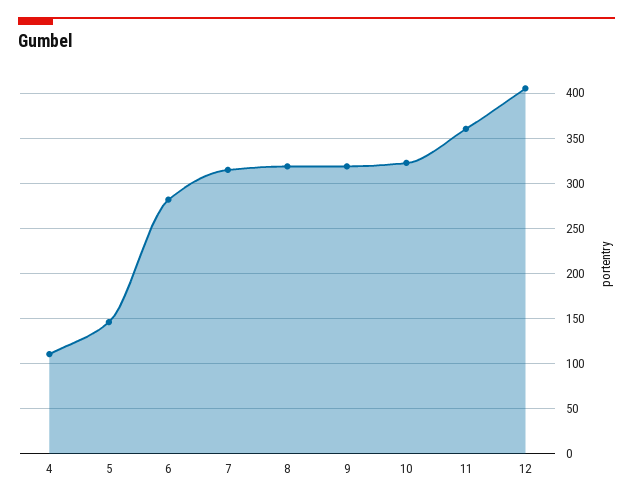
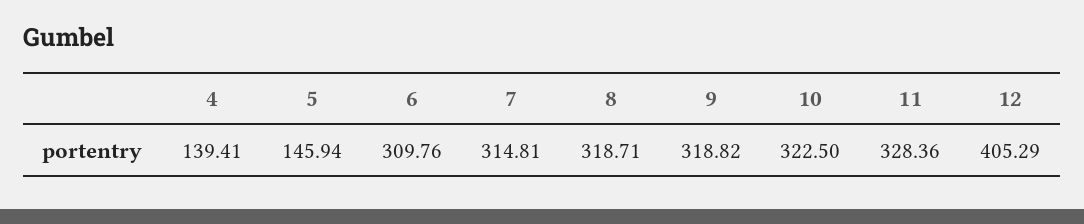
  {
-   "4": 110,
+   "4": 139.41,
    "5": 145.94,
-   "6": 280,
+   "6": 309.76,
    "7": 314.81,
    "8": 318.71,
    "9": 318.82,
    "10": 322.5,
-   "11": 360,
+   "11": 328.36,
    "12": 405.29
  }

